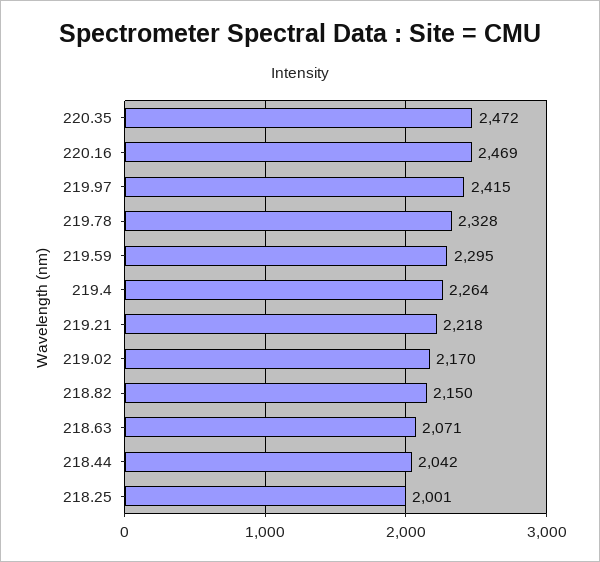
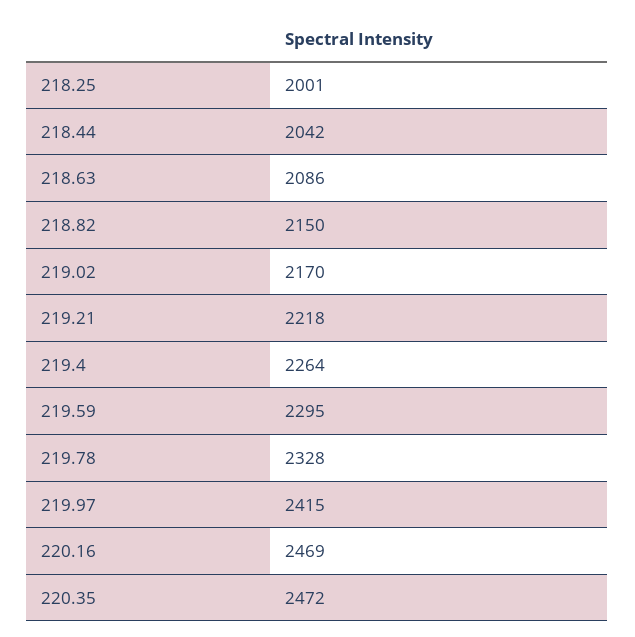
  {
    "220.35": 2472,
    "220.16": 2469,
    "219.97": 2415,
    "219.78": 2328,
    "219.59": 2295,
    "219.4": 2264,
    "219.21": 2218,
    "219.02": 2170,
    "218.82": 2150,
-   "218.63": 2071,
+   "218.63": 2086,
    "218.44": 2042,
    "218.25": 2001
  }

